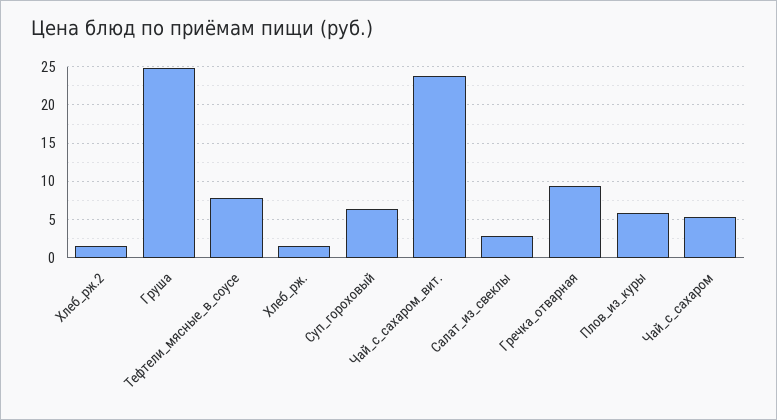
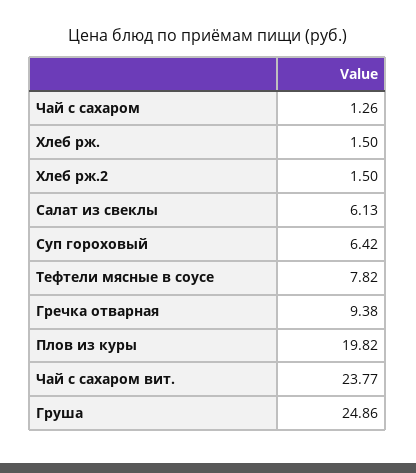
  {
    "Хлеб_рж.2": 1.5,
    "Груша": 24.86,
    "Тефтели_мясные_в_соусе": 7.82,
    "Хлеб_рж.": 1.5,
    "Суп_гороховый": 6.42,
    "Чай_с_сахаром_вит.": 23.77,
-   "Салат_из_свеклы": 3,
+   "Салат_из_свеклы": 6.13,
    "Гречка_отварная": 9.38,
-   "Плов_из_куры": 6,
+   "Плов_из_куры": 19.82,
-   "Чай_с_сахаром": 5
+   "Чай_с_сахаром": 1.26
  }

